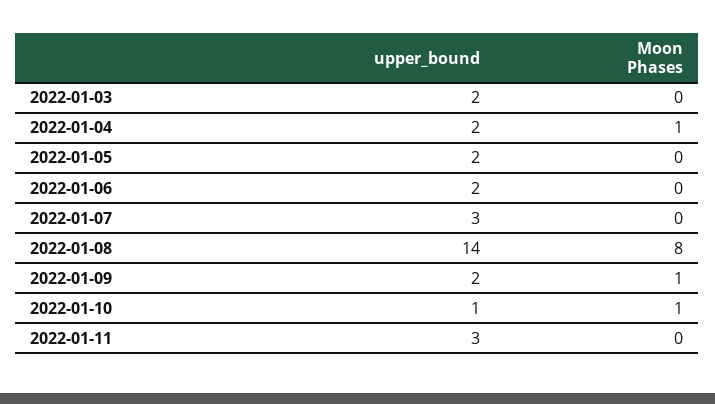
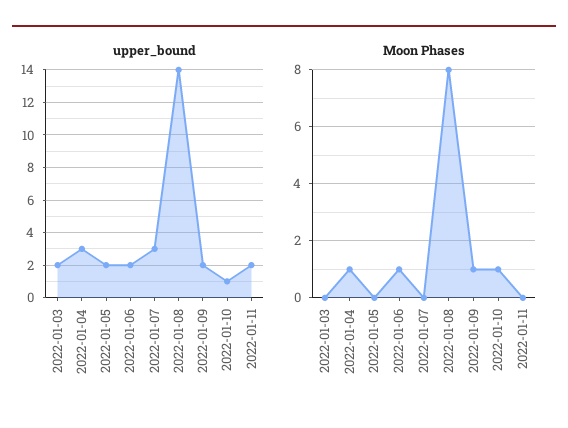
  {
    "upper_bound": {
      "2022-01-03": 2,
-     "2022-01-04": 2,
+     "2022-01-04": 3,
      "2022-01-05": 2,
      "2022-01-06": 2,
      "2022-01-07": 3,
      "2022-01-08": 14,
      "2022-01-09": 2,
      "2022-01-10": 1,
-     "2022-01-11": 3
+     "2022-01-11": 2
    },
    "Moon Phases": {
      "2022-01-03": 0,
      "2022-01-04": 1,
      "2022-01-05": 0,
-     "2022-01-06": 0,
+     "2022-01-06": 1,
      "2022-01-07": 0,
      "2022-01-08": 8,
      "2022-01-09": 1,
      "2022-01-10": 1,
      "2022-01-11": 0
    }
  }

